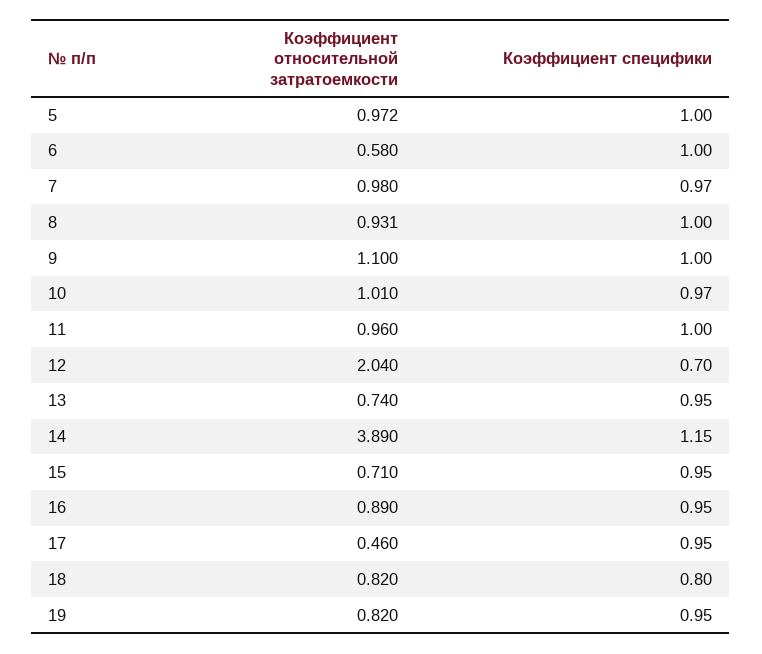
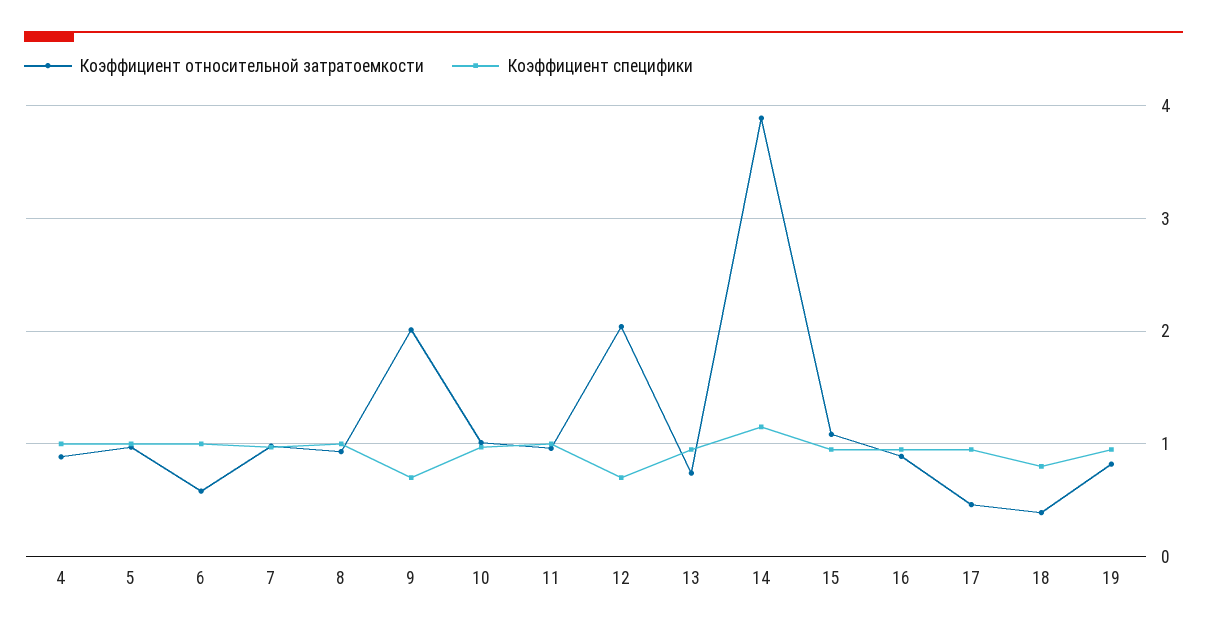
  {
    "Коэффициент относительной затратоемкости": {
      "5": 0.972,
      "6": 0.58,
      "7": 0.98,
      "8": 0.931,
-     "9": 1.1,
+     "9": 2,
      "10": 1.01,
      "11": 0.96,
      "12": 2.04,
      "13": 0.74,
      "14": 3.89,
-     "15": 0.71,
+     "15": 1.1,
      "16": 0.89,
      "17": 0.46,
-     "18": 0.82,
+     "18": 0.4,
-     "19": 0.82
+     "19": 0.82,
+     "4": 0.9
    },
    "Коэффициент специфики": {
      "5": 1,
      "6": 1,
      "7": 0.97,
      "8": 1,
-     "9": 1,
+     "9": 0.7,
      "10": 0.97,
      "11": 1,
      "12": 0.7,
      "13": 0.95,
      "14": 1.15,
      "15": 0.95,
      "16": 0.95,
      "17": 0.95,
      "18": 0.8,
-     "19": 0.95
+     "19": 0.95,
+     "4": 1
    }
  }

